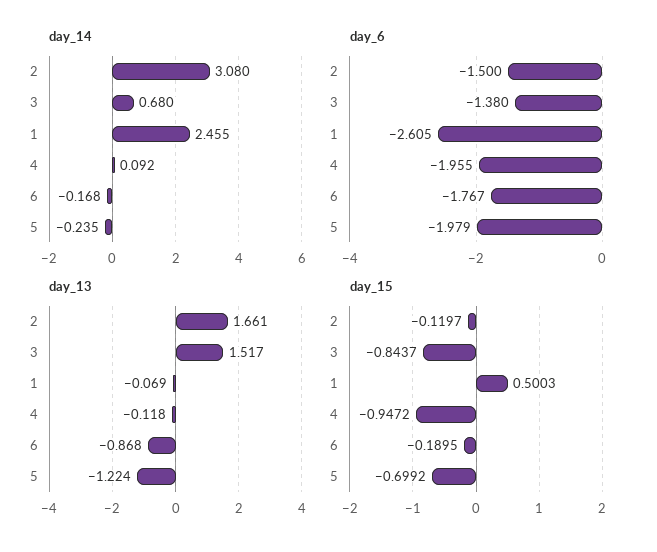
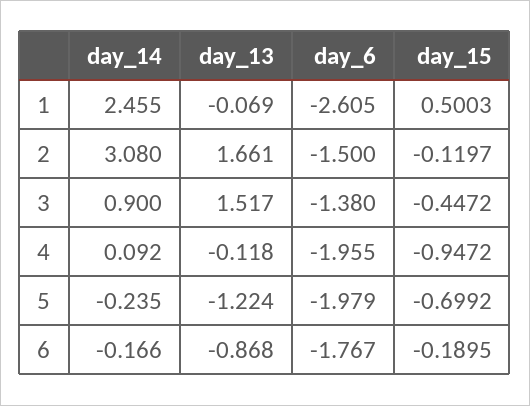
  {
    "day_14": {
      "2": 3.08,
-     "3": 0.68,
+     "3": 0.9,
      "1": 2.455,
      "4": 0.092,
-     "6": -0.168,
+     "6": -0.166,
      "5": -0.235
    },
    "day_6": {
      "2": -1.5,
      "3": -1.38,
      "1": -2.605,
      "4": -1.955,
      "6": -1.767,
      "5": -1.979
    },
    "day_13": {
      "2": 1.661,
      "3": 1.517,
      "1": -0.069,
      "4": -0.118,
      "6": -0.868,
      "5": -1.224
    },
    "day_15": {
      "2": -0.1197,
-     "3": -0.8437,
+     "3": -0.4472,
      "1": 0.5003,
      "4": -0.9472,
      "6": -0.1895,
      "5": -0.6992
    }
  }

